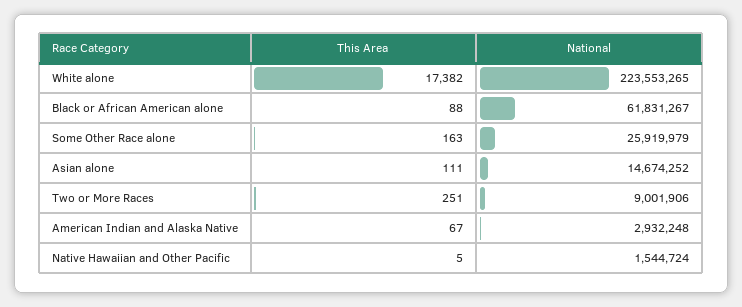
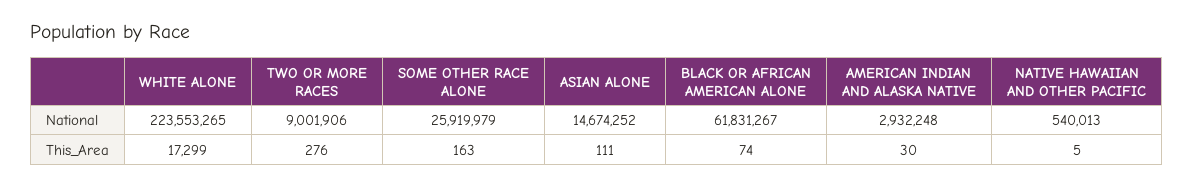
  {
    "This Area": {
-     "White alone": 17382,
+     "White alone": 17299,
-     "Black or African American alone": 88,
+     "Black or African American alone": 74,
      "Some Other Race alone": 163,
      "Asian alone": 111,
-     "Two or More Races": 251,
+     "Two or More Races": 276,
-     "American Indian and Alaska Native": 67,
+     "American Indian and Alaska Native": 30,
      "Native Hawaiian and Other Pacific": 5
    },
    "National": {
      "White alone": 223553265,
      "Black or African American alone": 61831267,
      "Some Other Race alone": 25919979,
      "Asian alone": 14674252,
      "Two or More Races": 9001906,
      "American Indian and Alaska Native": 2932248,
-     "Native Hawaiian and Other Pacific": 1544724
+     "Native Hawaiian and Other Pacific": 540013
    }
  }

